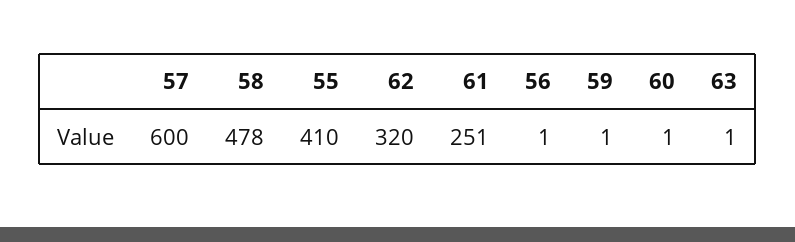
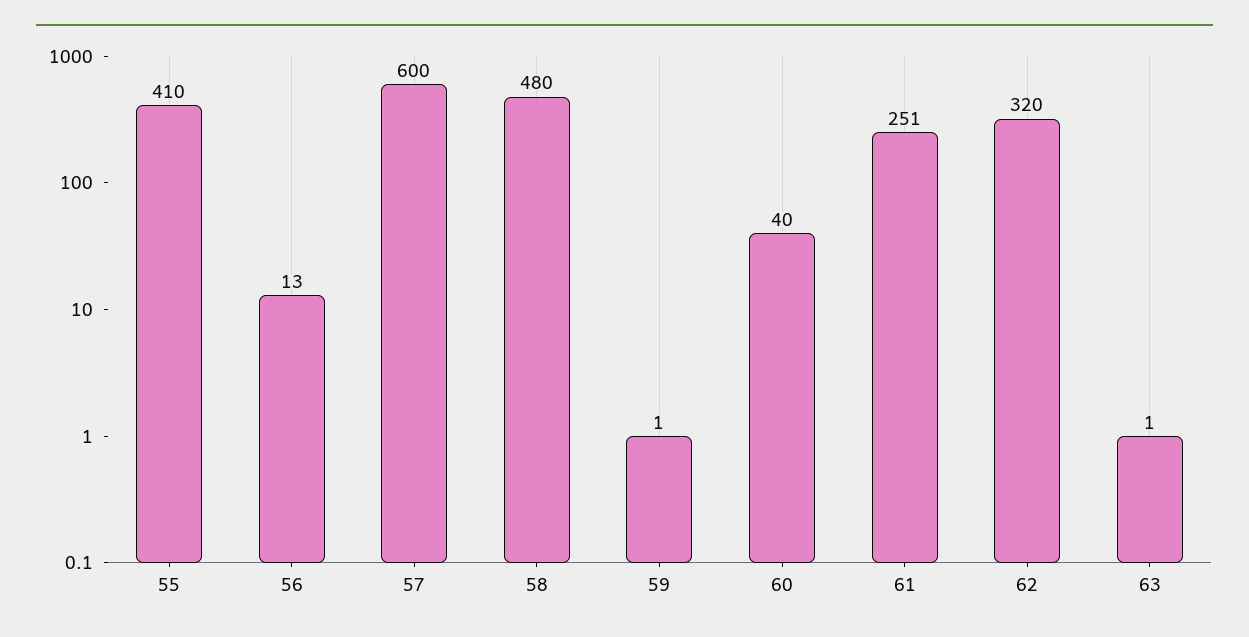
  {
    "57": 600,
-   "58": 478,
+   "58": 480,
    "55": 410,
    "62": 320,
    "61": 251,
-   "56": 1,
+   "56": 13,
    "59": 1,
-   "60": 1,
+   "60": 40,
    "63": 1
  }

